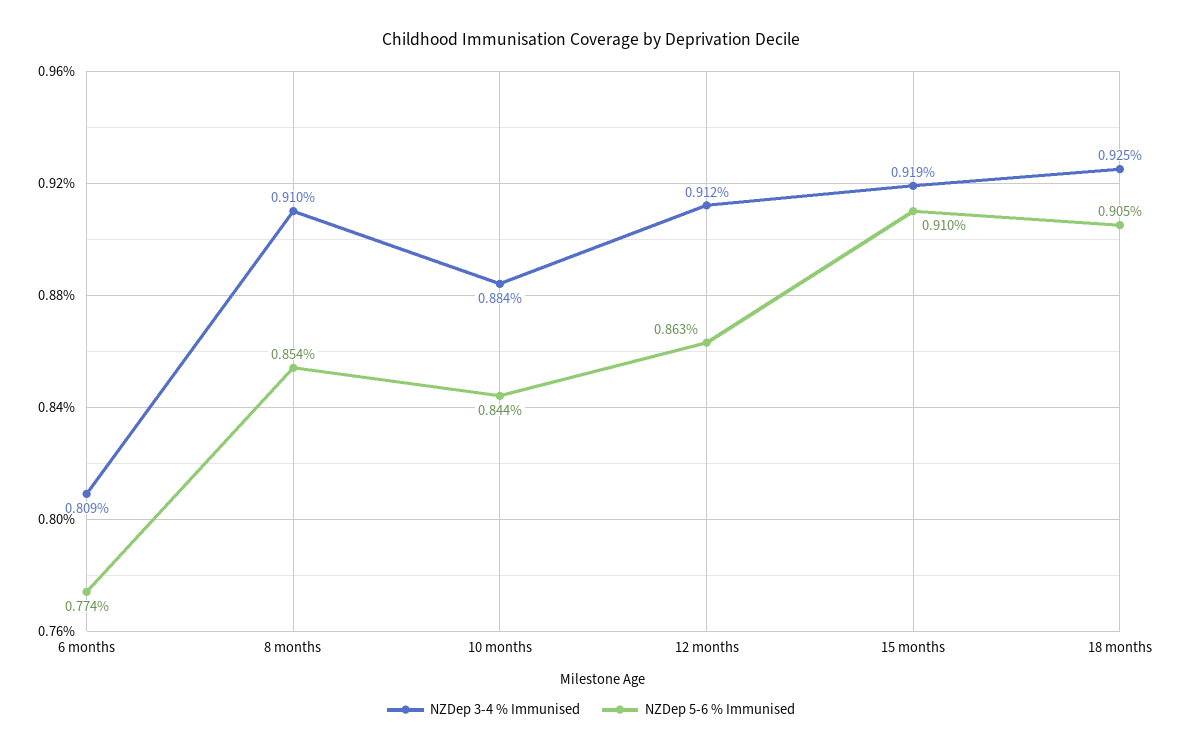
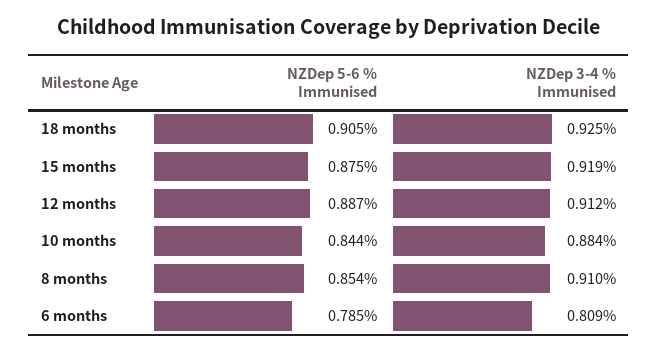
  {
    "NZDep 3-4 % Immunised": {
      "6 months": 0.809,
      "8 months": 0.91,
      "10 months": 0.884,
      "12 months": 0.912,
      "15 months": 0.919,
      "18 months": 0.925
    },
    "NZDep 5-6 % Immunised": {
-     "6 months": 0.774,
+     "6 months": 0.785,
      "8 months": 0.854,
      "10 months": 0.844,
-     "12 months": 0.863,
+     "12 months": 0.887,
-     "15 months": 0.91,
+     "15 months": 0.875,
      "18 months": 0.905
    }
  }

